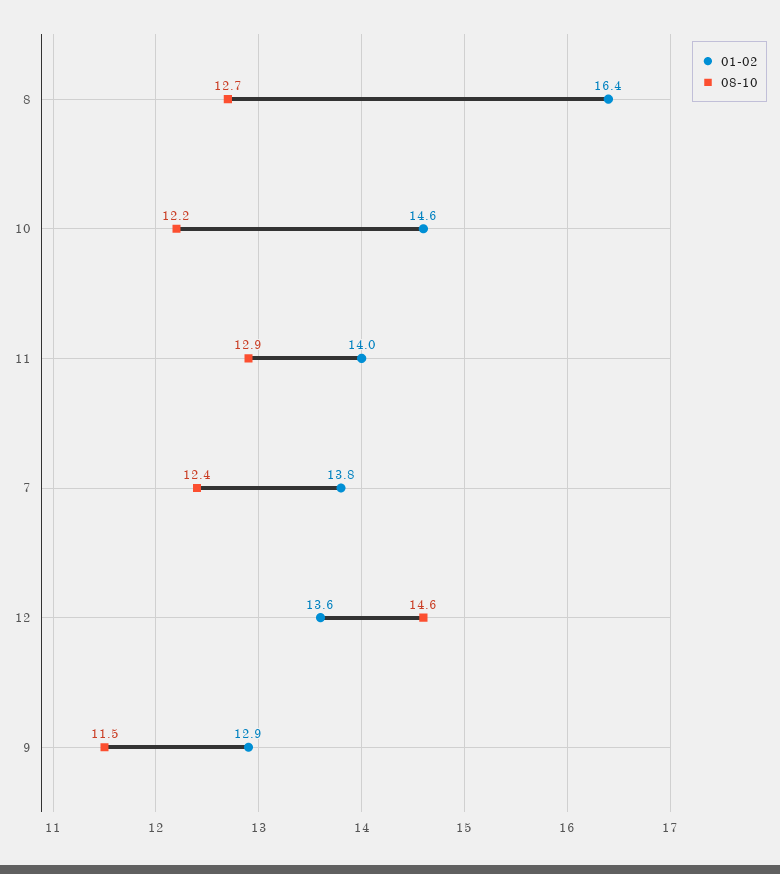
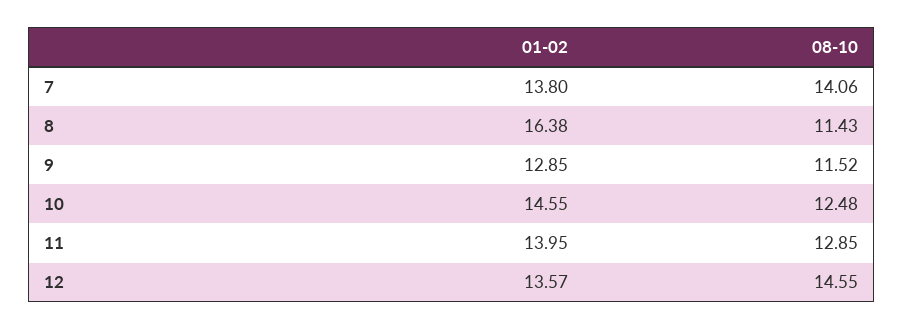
  {
    "01-02": {
      "8": 16.38,
      "10": 14.55,
      "11": 13.95,
      "7": 13.8,
      "12": 13.57,
      "9": 12.85
    },
    "08-10": {
-     "8": 12.7,
+     "8": 11.43,
-     "10": 12.2,
+     "10": 12.48,
      "11": 12.85,
-     "7": 12.4,
+     "7": 14.06,
      "12": 14.55,
      "9": 11.52
    }
  }

